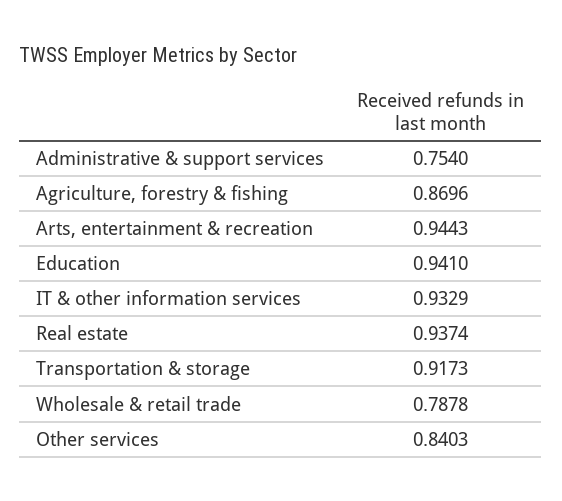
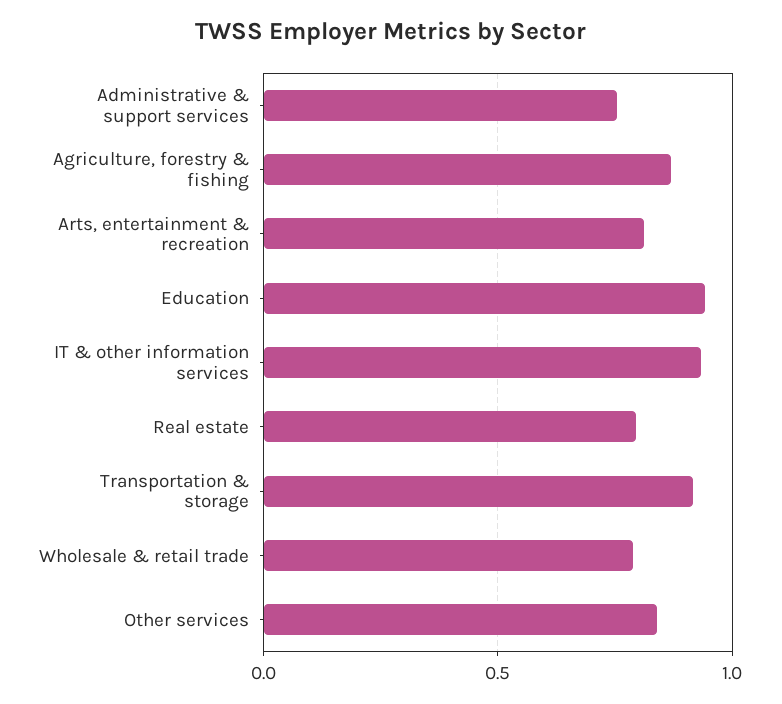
  {
    "Administrative & support services": 0.754,
    "Agriculture, forestry & fishing": 0.8696,
-   "Arts, entertainment & recreation": 0.9443,
+   "Arts, entertainment & recreation": 0.8,
    "Education": 0.941,
    "IT & other information services": 0.9329,
-   "Real estate": 0.9374,
+   "Real estate": 0.8,
    "Transportation & storage": 0.9173,
    "Wholesale & retail trade": 0.7878,
    "Other services": 0.8403
  }

